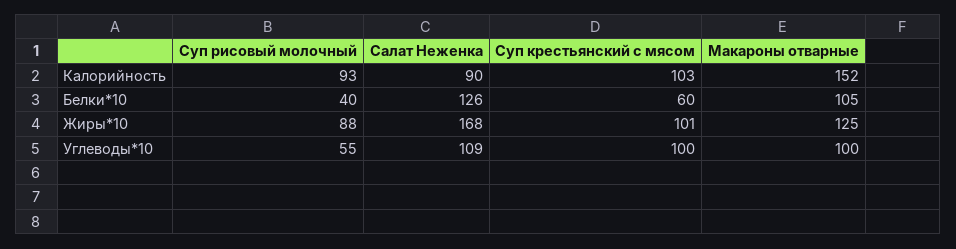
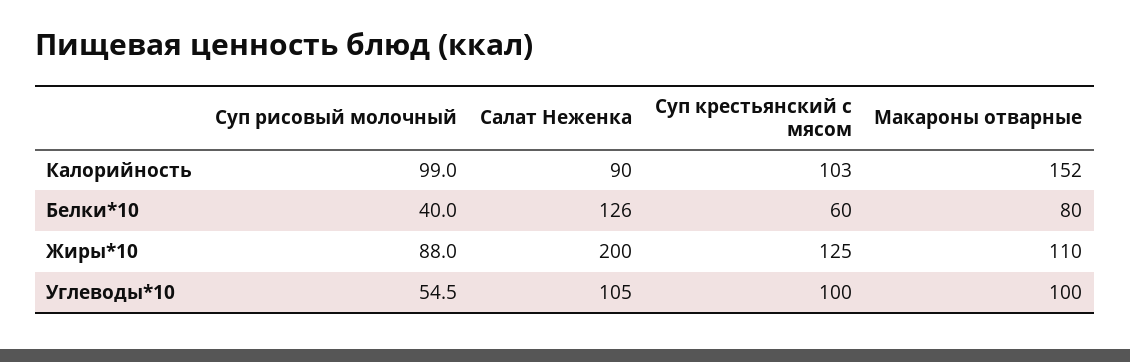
  {
    "Суп рисовый молочный": {
-     "Калорийность": 93,
+     "Калорийность": 99,
      "Белки*10": 40,
      "Жиры*10": 88,
      "Углеводы*10": 54.5
    },
    "Салат Неженка": {
      "Калорийность": 90,
      "Белки*10": 126,
-     "Жиры*10": 168,
+     "Жиры*10": 200,
-     "Углеводы*10": 109
+     "Углеводы*10": 105
    },
    "Суп крестьянский с мясом": {
      "Калорийность": 103,
      "Белки*10": 60,
-     "Жиры*10": 101,
+     "Жиры*10": 125,
      "Углеводы*10": 100
    },
    "Макароны отварные": {
      "Калорийность": 152,
-     "Белки*10": 105,
+     "Белки*10": 80,
-     "Жиры*10": 125,
+     "Жиры*10": 110,
      "Углеводы*10": 100
    }
  }

